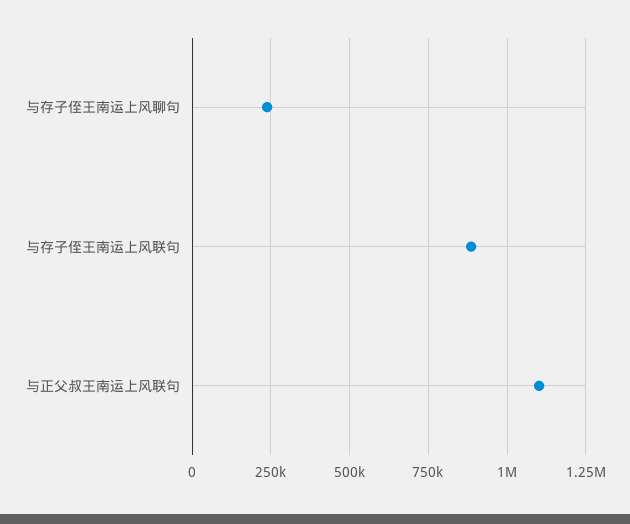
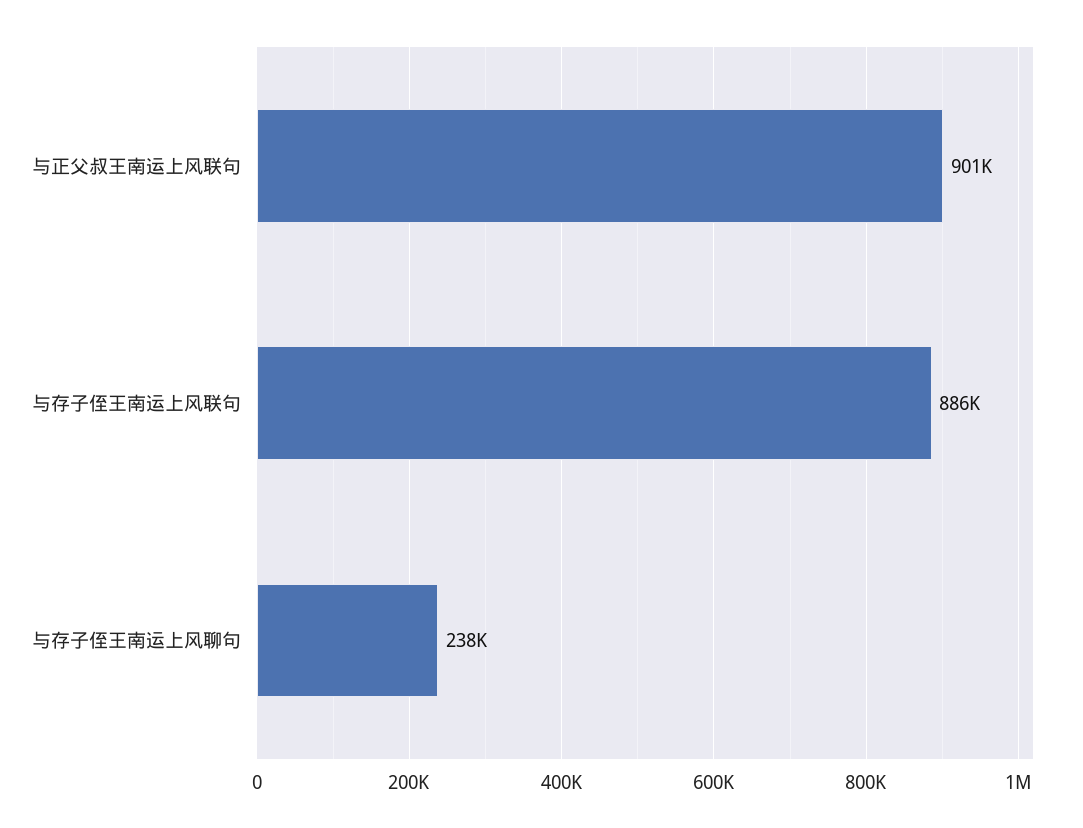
  {
    "与存子侄王南运上风聊句": 238000,
    "与存子侄王南运上风联句": 886000,
-   "与正父叔王南运上风联句": 1100000
+   "与正父叔王南运上风联句": 901000
  }

